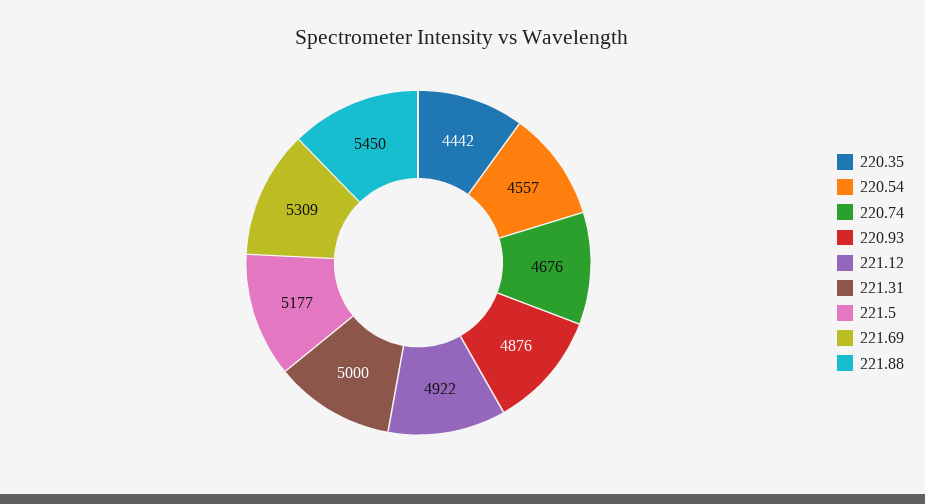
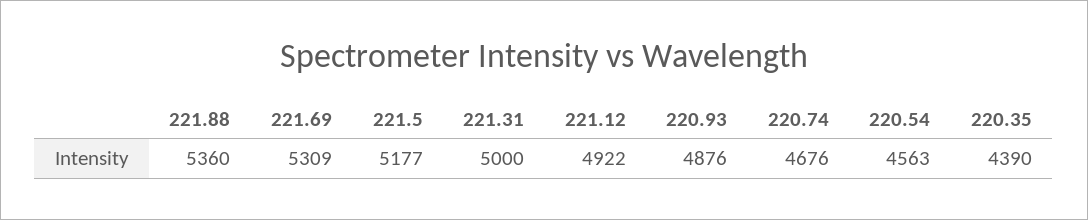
  {
-   "220.35": 4442,
+   "220.35": 4390,
-   "220.54": 4557,
+   "220.54": 4563,
    "220.74": 4676,
    "220.93": 4876,
    "221.12": 4922,
    "221.31": 5000,
    "221.5": 5177,
    "221.69": 5309,
-   "221.88": 5450
+   "221.88": 5360
  }

